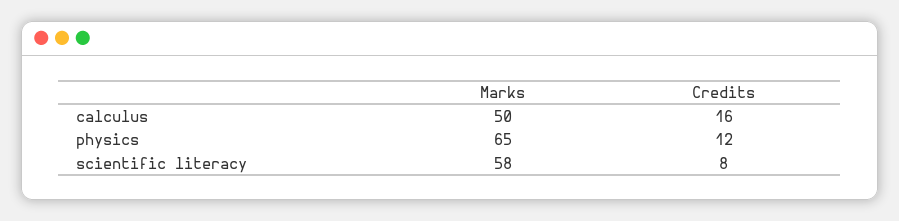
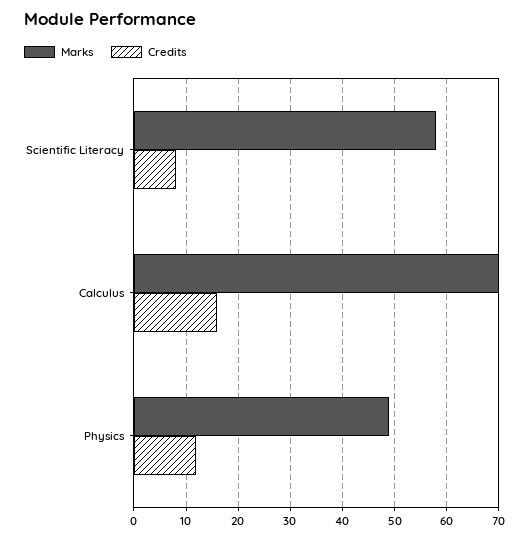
  {
    "Marks": {
-     "calculus": 50,
+     "calculus": 70,
-     "physics": 65,
+     "physics": 50,
      "scientific literacy": 58
    },
    "Credits": {
      "calculus": 16,
      "physics": 12,
      "scientific literacy": 8
    }
  }

